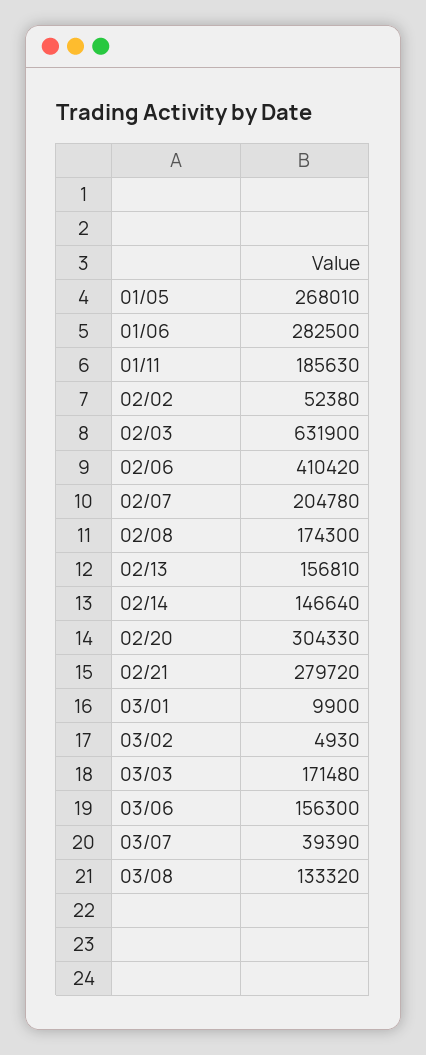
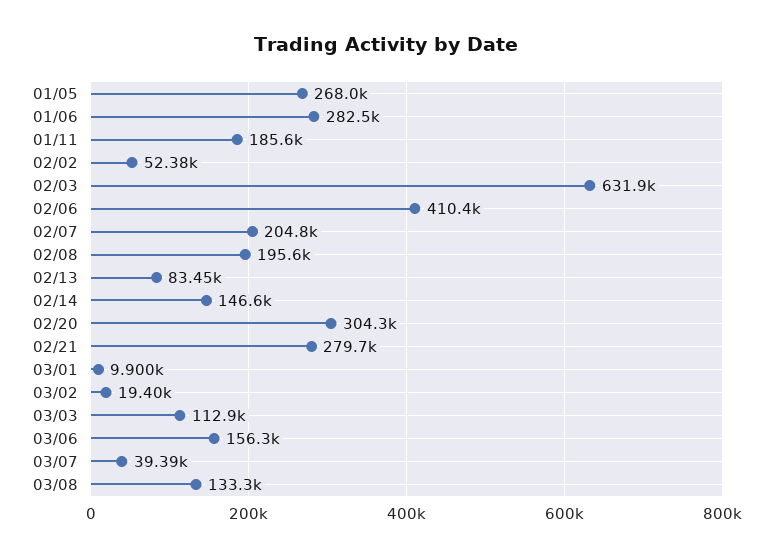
  {
    "01/05": 268010,
    "01/06": 282500,
    "01/11": 185630,
    "02/02": 52380,
    "02/03": 631900,
    "02/06": 410420,
    "02/07": 204780,
-   "02/08": 174300,
+   "02/08": 195600,
-   "02/13": 156810,
+   "02/13": 83450,
    "02/14": 146640,
    "02/20": 304330,
    "02/21": 279720,
    "03/01": 9900,
-   "03/02": 4930,
+   "03/02": 19400,
-   "03/03": 171480,
+   "03/03": 112900,
    "03/06": 156300,
    "03/07": 39390,
    "03/08": 133320
  }

